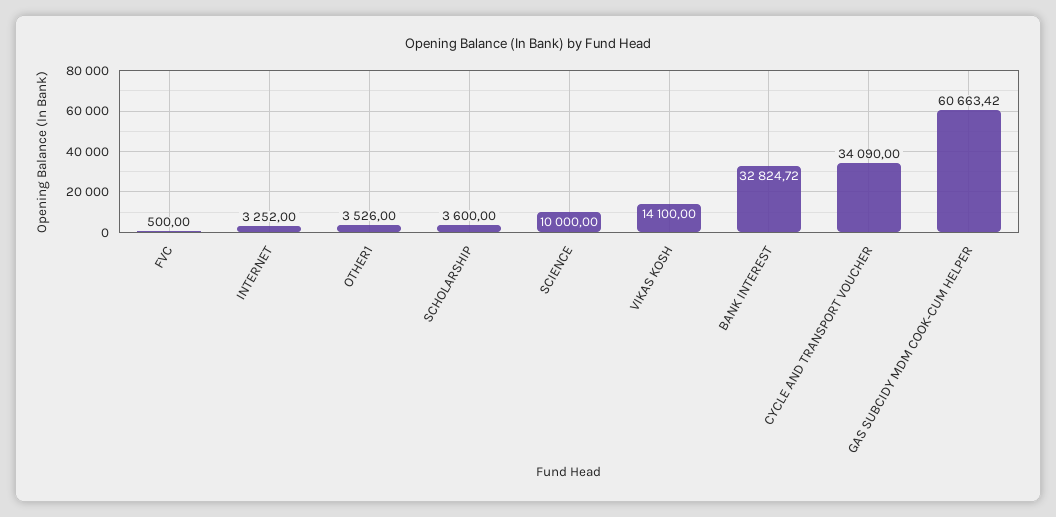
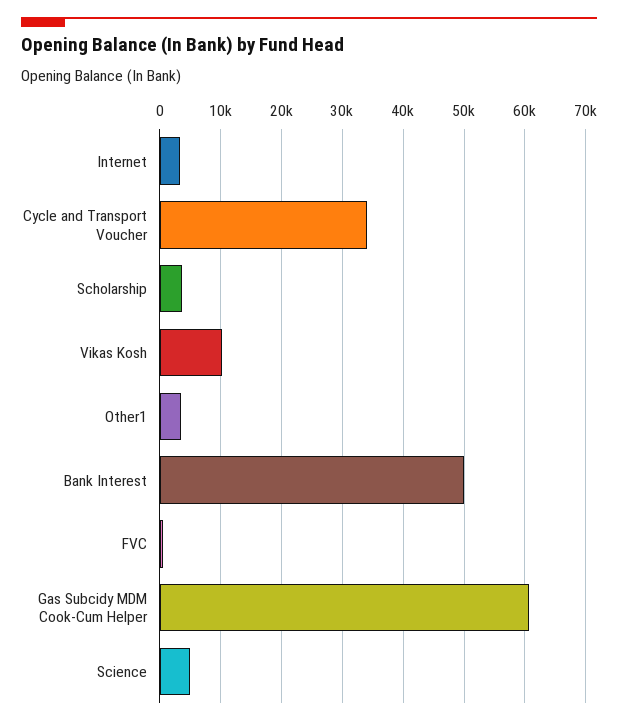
  {
    "FVC": 500,
    "INTERNET": 3252,
    "OTHER1": 3526,
    "SCHOLARSHIP": 3600,
-   "SCIENCE": 10000,
+   "SCIENCE": 5000,
-   "VIKAS KOSH": 14100,
+   "VIKAS KOSH": 10000,
-   "BANK INTEREST": 32824.72,
+   "BANK INTEREST": 50000,
    "CYCLE AND TRANSPORT VOUCHER": 34090,
    "GAS SUBCIDY MDM COOK-CUM HELPER": 60663.42
  }

